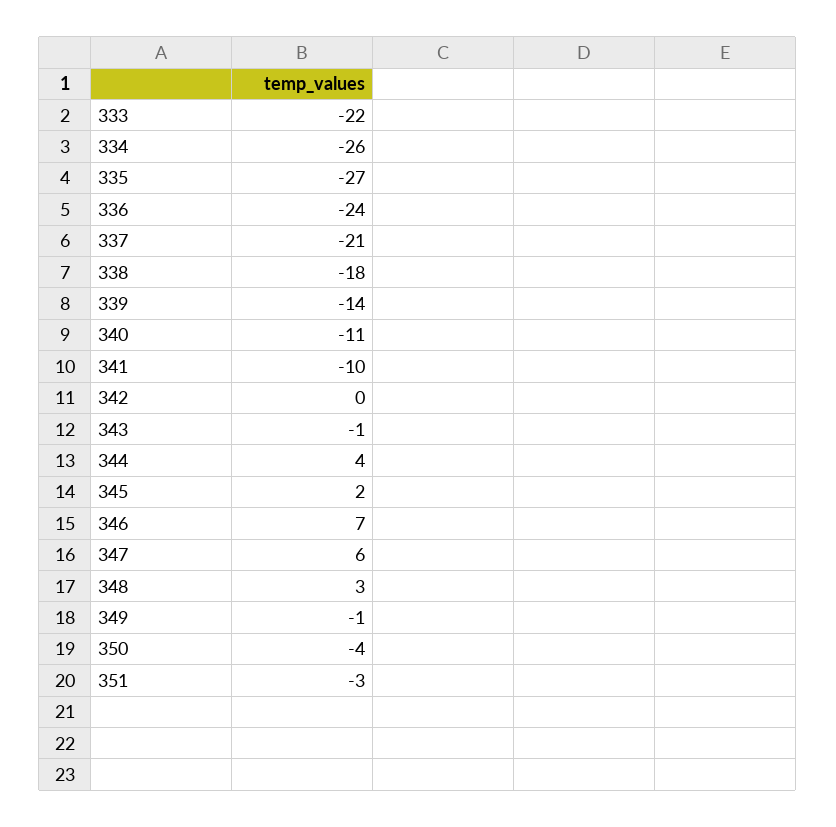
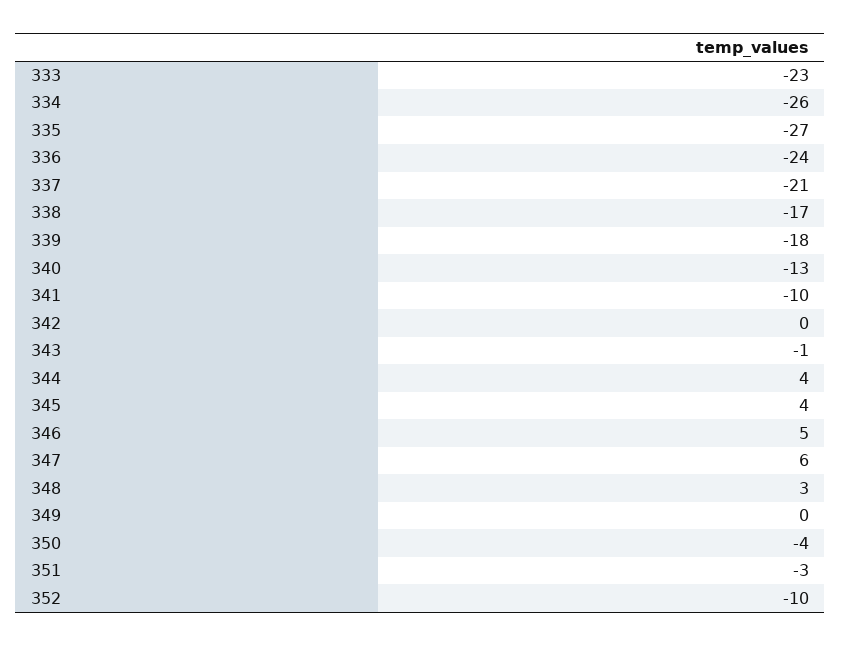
  {
-   "333": -22,
+   "333": -23,
    "334": -26,
    "335": -27,
    "336": -24,
    "337": -21,
-   "338": -18,
+   "338": -17,
-   "339": -14,
+   "339": -18,
-   "340": -11,
+   "340": -13,
    "341": -10,
    "342": 0,
    "343": -1,
    "344": 4,
-   "345": 2,
+   "345": 4,
-   "346": 7,
+   "346": 5,
    "347": 6,
    "348": 3,
-   "349": -1,
+   "349": 0,
    "350": -4,
-   "351": -3
+   "351": -3,
+   "352": -10
  }

